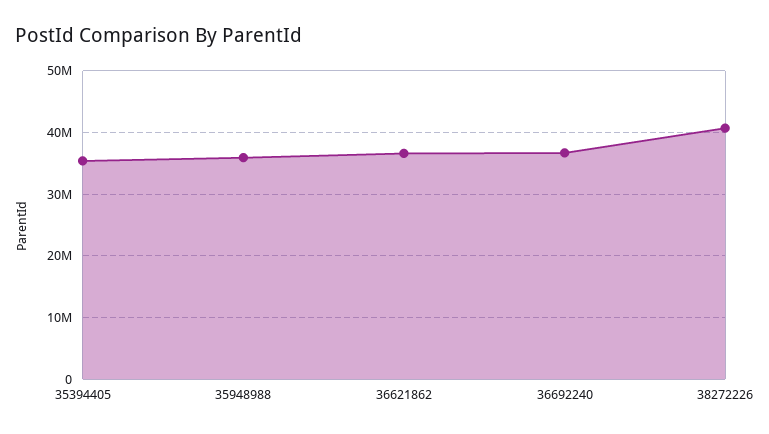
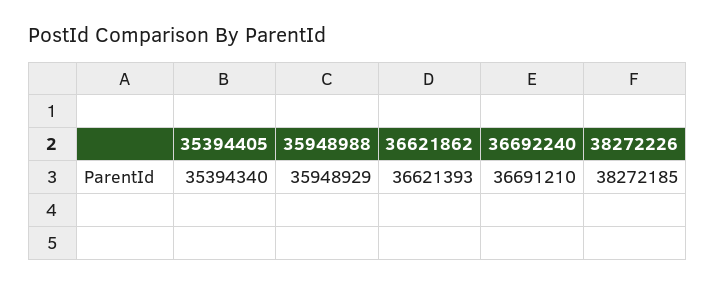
  {
    "35394405": 35394340,
    "35948988": 35948929,
    "36621862": 36621393,
    "36692240": 36691210,
-   "38272226": 41000000
+   "38272226": 38272185
  }

